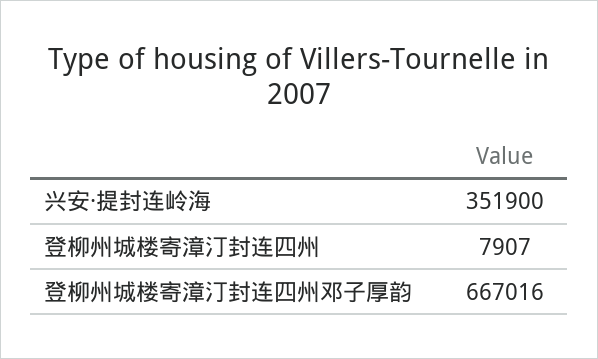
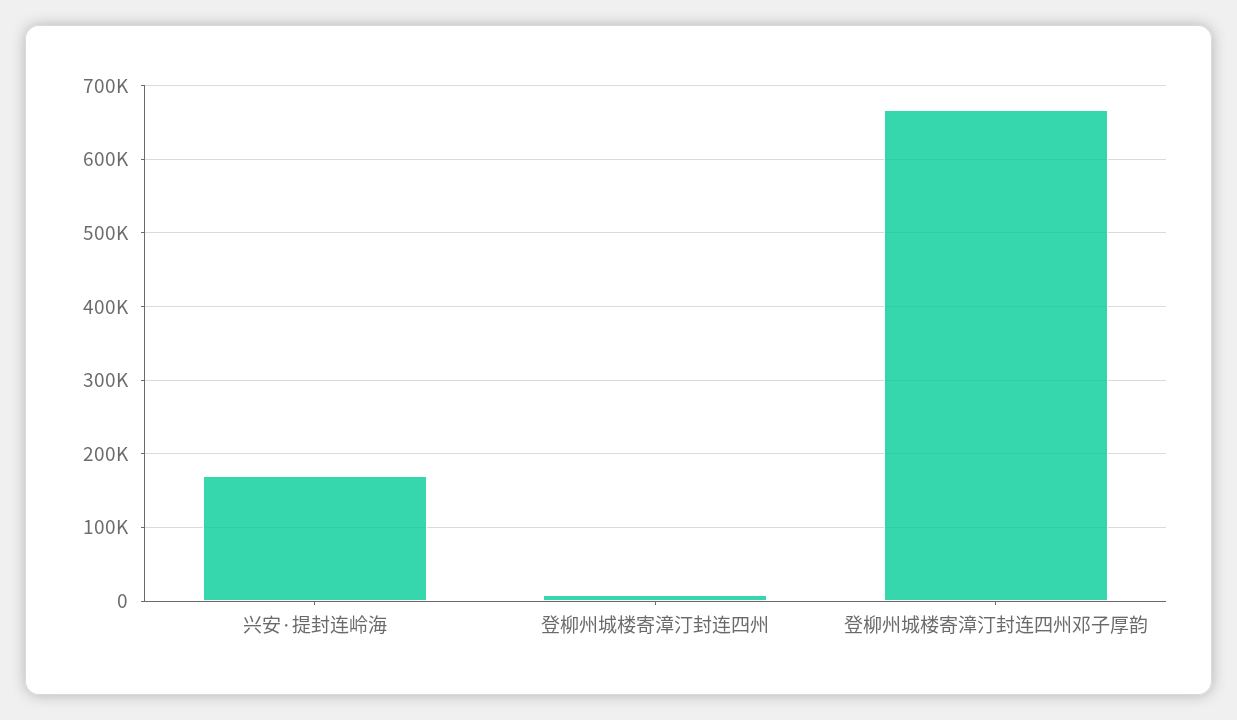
  {
-   "兴安·提封连岭海": 351900,
+   "兴安·提封连岭海": 170000,
    "登柳州城楼寄漳汀封连四州": 7907,
    "登柳州城楼寄漳汀封连四州邓子厚韵": 667016
  }

